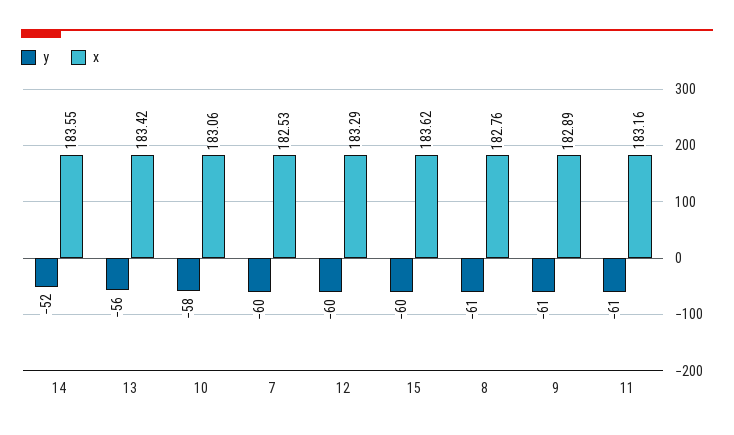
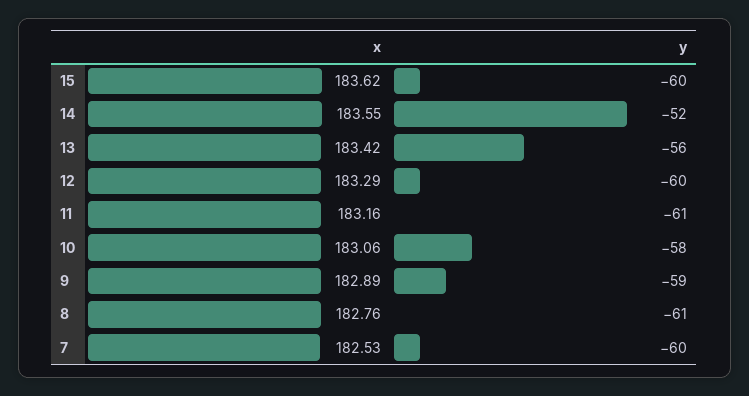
  {
    "y": {
      "14": -52,
      "13": -56,
      "10": -58,
      "7": -60,
      "12": -60,
      "15": -60,
      "8": -61,
-     "9": -61,
+     "9": -59,
      "11": -61
    },
    "x": {
      "14": 183.55,
      "13": 183.42,
      "10": 183.06,
      "7": 182.53,
      "12": 183.29,
      "15": 183.62,
      "8": 182.76,
      "9": 182.89,
      "11": 183.16
    }
  }

